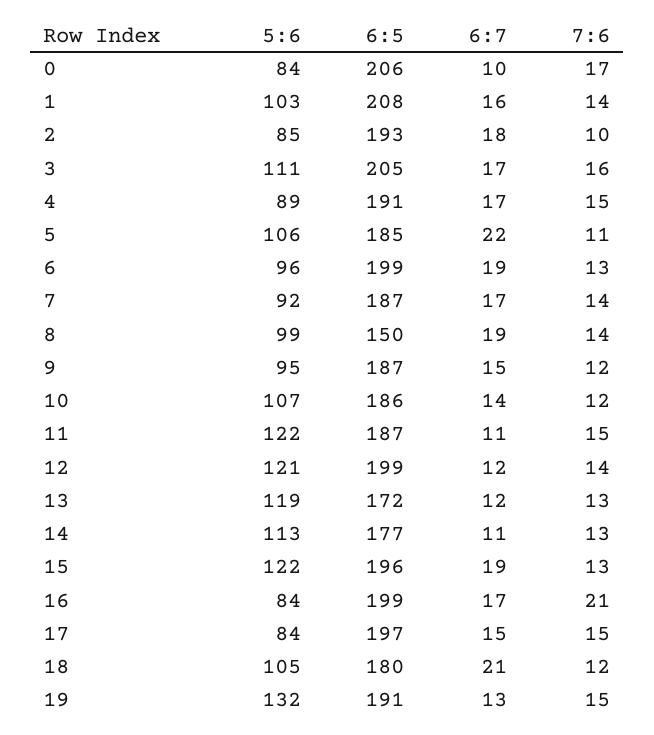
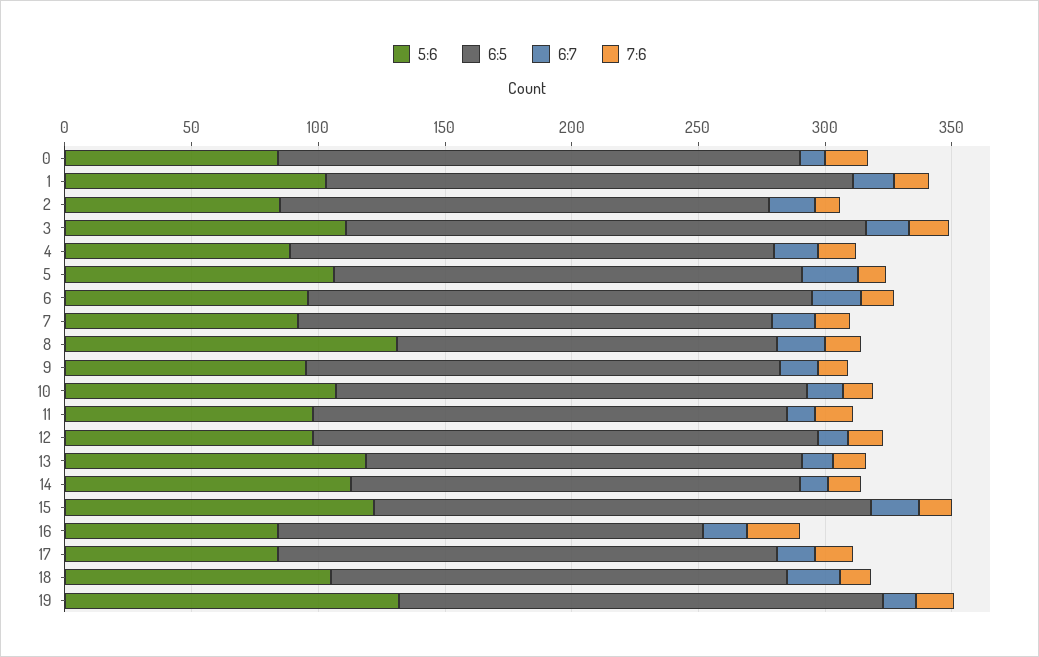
  {
    "5:6": {
      "0": 84,
      "1": 103,
      "2": 85,
      "3": 111,
      "4": 89,
      "5": 106,
      "6": 96,
      "7": 92,
-     "8": 99,
+     "8": 130,
      "9": 95,
      "10": 107,
-     "11": 122,
+     "11": 100,
-     "12": 121,
+     "12": 100,
      "13": 119,
      "14": 113,
      "15": 122,
      "16": 84,
      "17": 84,
      "18": 105,
      "19": 132
    },
    "6:5": {
      "0": 206,
      "1": 208,
      "2": 193,
      "3": 205,
      "4": 191,
      "5": 185,
      "6": 199,
      "7": 187,
      "8": 150,
      "9": 187,
      "10": 186,
      "11": 187,
      "12": 199,
      "13": 172,
      "14": 177,
      "15": 196,
-     "16": 199,
+     "16": 170,
      "17": 197,
      "18": 180,
      "19": 191
    },
    "6:7": {
      "0": 10,
      "1": 16,
      "2": 18,
      "3": 17,
      "4": 17,
      "5": 22,
      "6": 19,
      "7": 17,
      "8": 19,
      "9": 15,
      "10": 14,
      "11": 11,
      "12": 12,
      "13": 12,
      "14": 11,
      "15": 19,
      "16": 17,
      "17": 15,
      "18": 21,
      "19": 13
    },
    "7:6": {
      "0": 17,
      "1": 14,
      "2": 10,
      "3": 16,
      "4": 15,
      "5": 11,
      "6": 13,
      "7": 14,
      "8": 14,
      "9": 12,
      "10": 12,
      "11": 15,
      "12": 14,
      "13": 13,
      "14": 13,
      "15": 13,
      "16": 21,
      "17": 15,
      "18": 12,
      "19": 15
    }
  }

